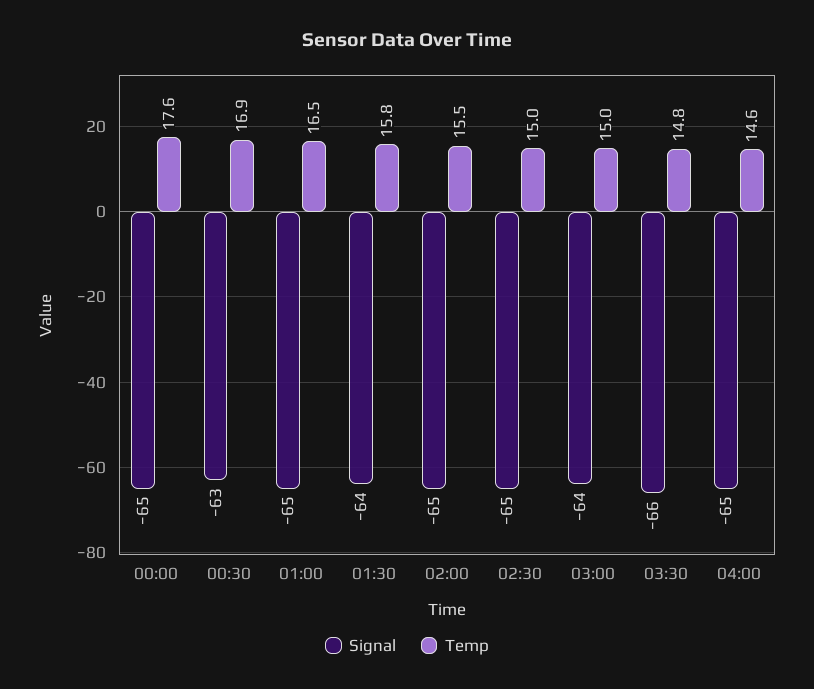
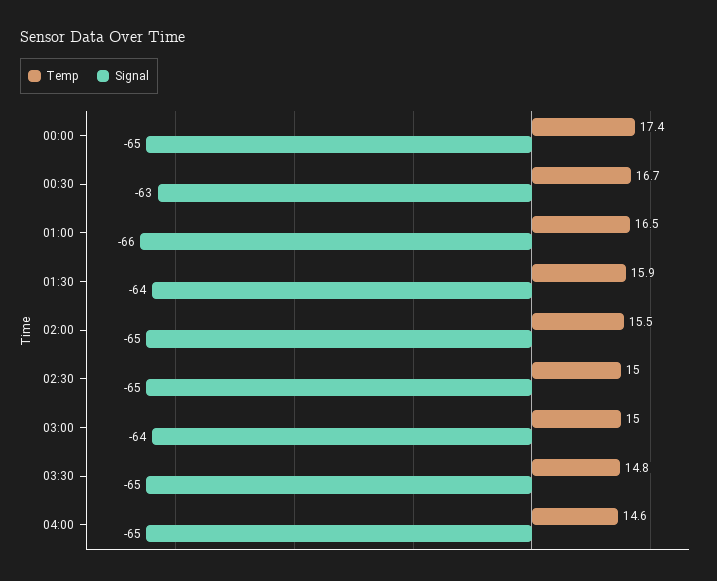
  {
    "Signal": {
      "00:00": -65,
      "00:30": -63,
-     "01:00": -65,
+     "01:00": -66,
      "01:30": -64,
      "02:00": -65,
      "02:30": -65,
      "03:00": -64,
-     "03:30": -66,
+     "03:30": -65,
      "04:00": -65
    },
    "Temp": {
-     "00:00": 17.6,
+     "00:00": 17.4,
-     "00:30": 16.9,
+     "00:30": 16.7,
      "01:00": 16.5,
-     "01:30": 15.8,
+     "01:30": 15.9,
      "02:00": 15.5,
      "02:30": 15,
      "03:00": 15,
      "03:30": 14.8,
      "04:00": 14.6
    }
  }

